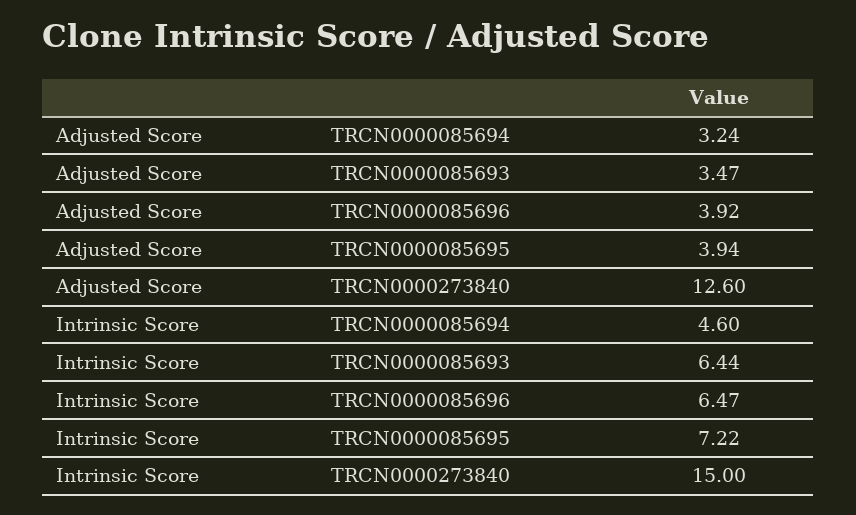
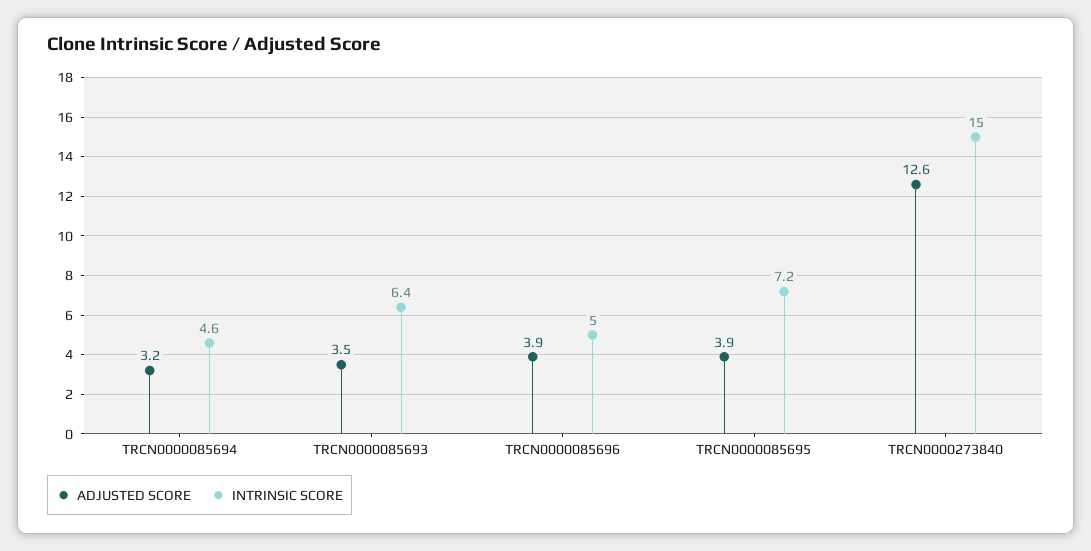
  {
    "Adjusted Score": {
      "TRCN0000085694": 3.24,
      "TRCN0000085693": 3.47,
      "TRCN0000085696": 3.92,
      "TRCN0000085695": 3.94,
      "TRCN0000273840": 12.6
    },
    "Intrinsic Score": {
      "TRCN0000085694": 4.6,
      "TRCN0000085693": 6.44,
-     "TRCN0000085696": 6.47,
+     "TRCN0000085696": 5,
      "TRCN0000085695": 7.22,
      "TRCN0000273840": 15
    }
  }

